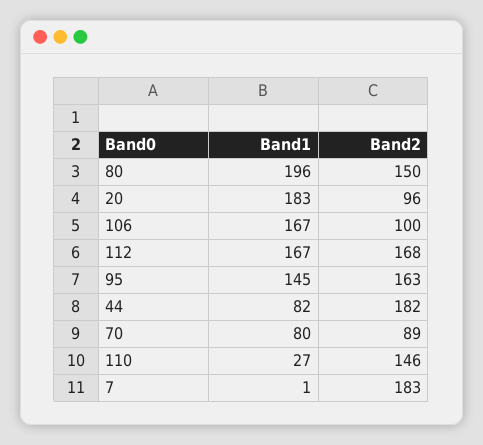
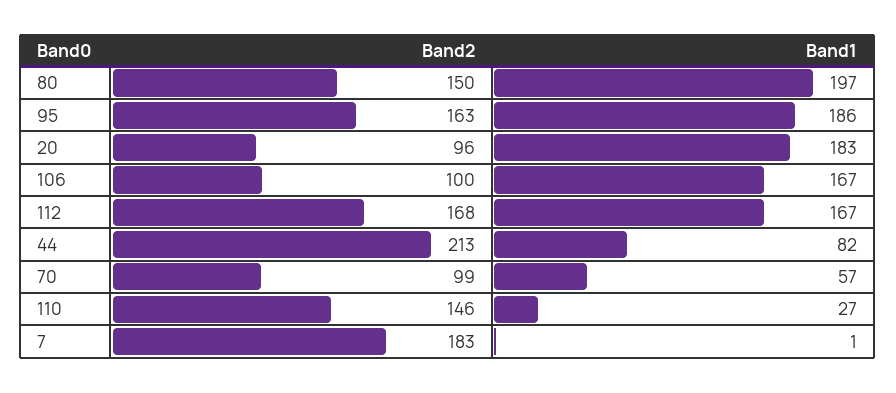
  {
    "Band1": {
-     "80": 196,
+     "80": 197,
      "20": 183,
      "106": 167,
      "112": 167,
-     "95": 145,
+     "95": 186,
      "44": 82,
-     "70": 80,
+     "70": 57,
      "110": 27,
      "7": 1
    },
    "Band2": {
      "80": 150,
      "20": 96,
      "106": 100,
      "112": 168,
      "95": 163,
-     "44": 182,
+     "44": 213,
-     "70": 89,
+     "70": 99,
      "110": 146,
      "7": 183
    }
  }

